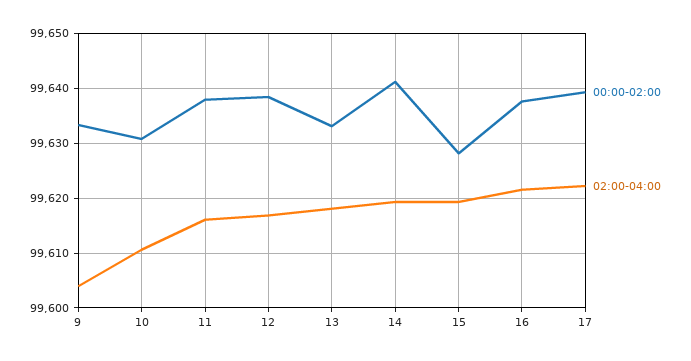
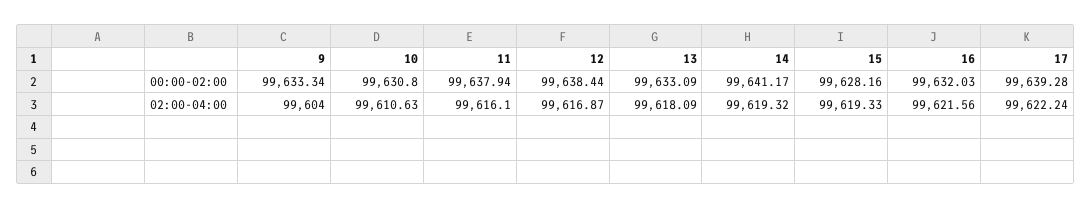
  {
    "00:00-02:00": {
      "9": 99633.34,
      "10": 99630.8,
      "11": 99637.94,
      "12": 99638.44,
      "13": 99633.09,
      "14": 99641.17,
      "15": 99628.16,
-     "16": 99638,
+     "16": 99632.03,
      "17": 99639.28
    },
    "02:00-04:00": {
      "9": 99604,
      "10": 99610.63,
      "11": 99616.1,
      "12": 99616.87,
      "13": 99618.09,
      "14": 99619.32,
      "15": 99619.33,
      "16": 99621.56,
      "17": 99622.24
    }
  }

